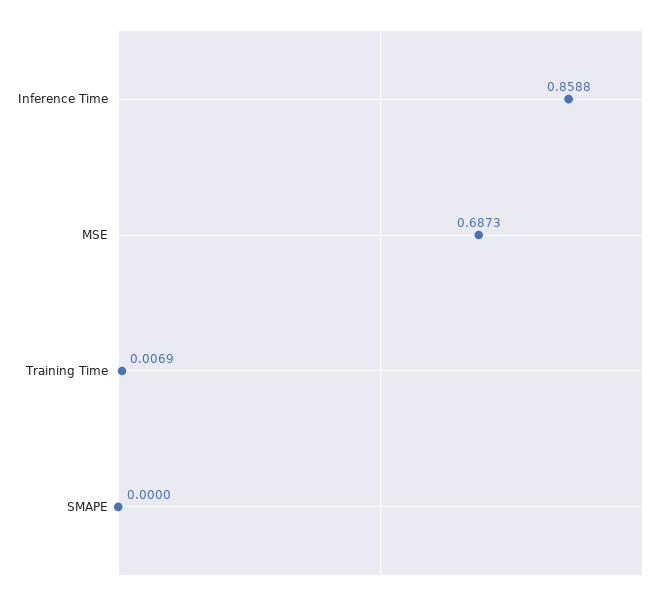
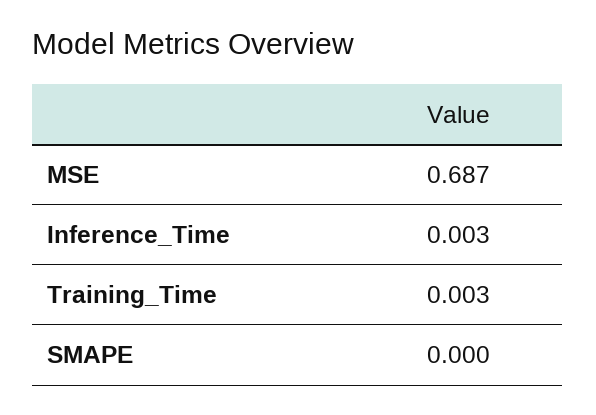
  {
-   "Inference Time": 0.8588,
+   "Inference Time": 0.003,
    "MSE": 0.6873,
-   "Training Time": 0.0069,
+   "Training Time": 0.003,
    "SMAPE": 0
  }

